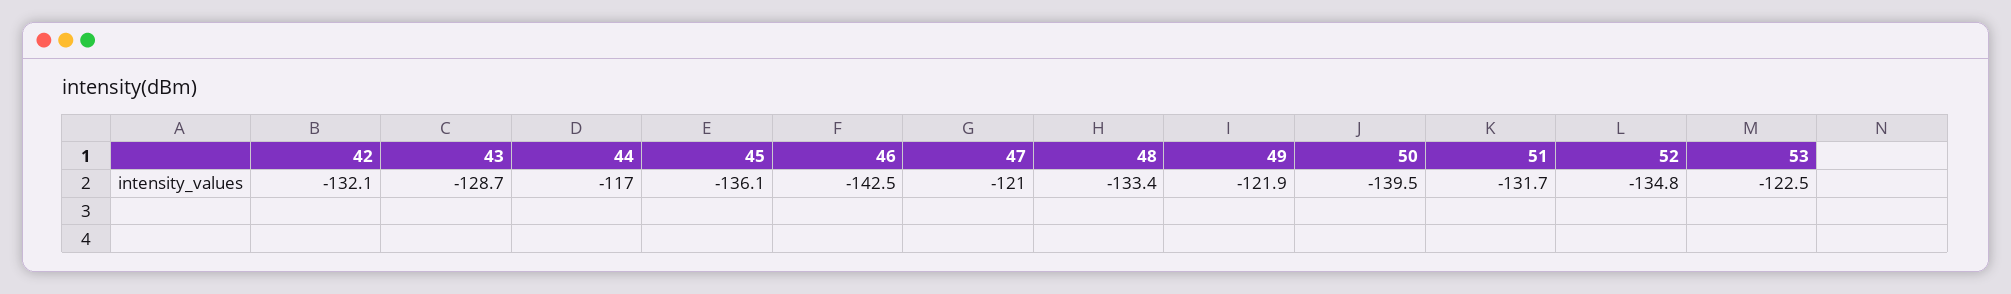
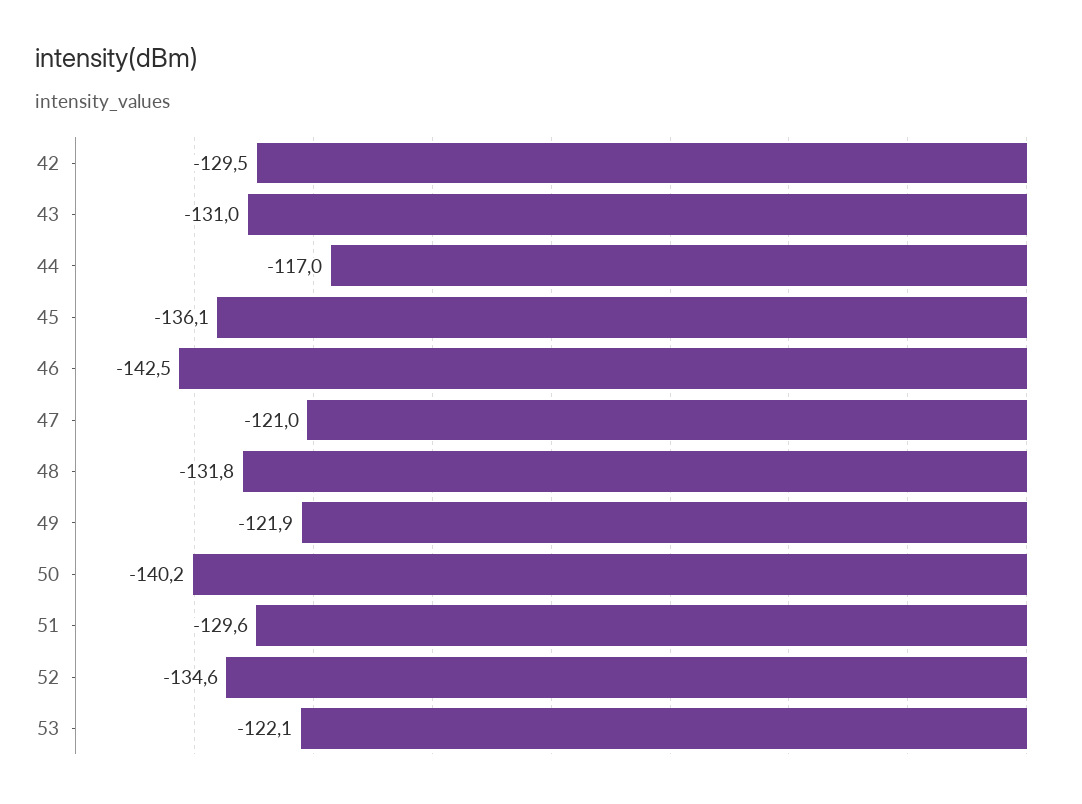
  {
-   "42": -132.1,
+   "42": -129.5,
-   "43": -128.7,
+   "43": -131,
    "44": -117,
    "45": -136.1,
    "46": -142.5,
    "47": -121,
-   "48": -133.4,
+   "48": -131.8,
    "49": -121.9,
-   "50": -139.5,
+   "50": -140.2,
-   "51": -131.7,
+   "51": -129.6,
-   "52": -134.8,
+   "52": -134.6,
-   "53": -122.5
+   "53": -122.1
  }

